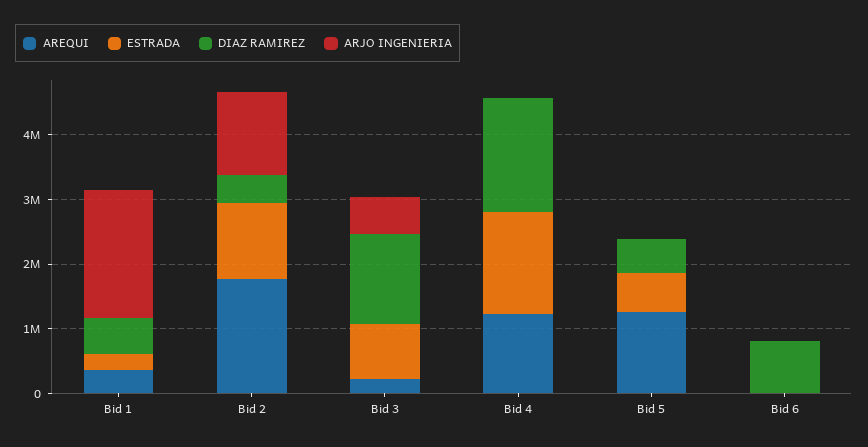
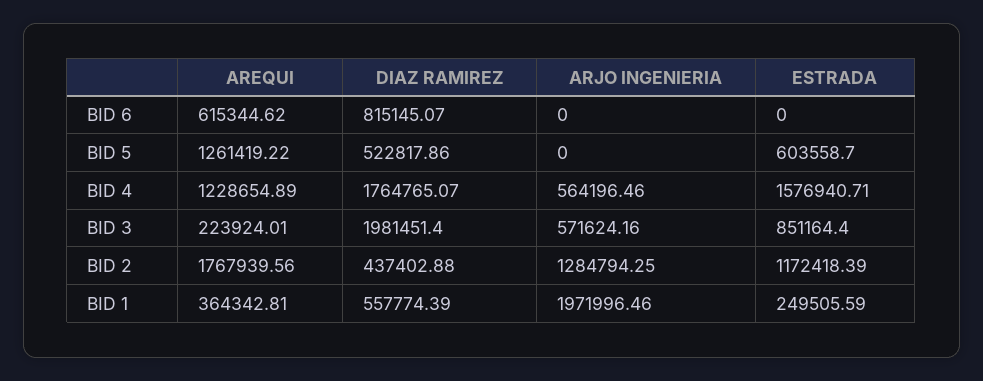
  {
    "AREQUI": {
      "Bid 1": 364342.81,
      "Bid 2": 1767939.56,
      "Bid 3": 223924.01,
      "Bid 4": 1228654.89,
      "Bid 5": 1261419.22,
-     "Bid 6": 0
+     "Bid 6": 615344.62
    },
    "ESTRADA": {
      "Bid 1": 249505.59,
      "Bid 2": 1172418.39,
      "Bid 3": 851164.4,
      "Bid 4": 1576940.71,
      "Bid 5": 603558.7,
      "Bid 6": 0
    },
    "DIAZ RAMIREZ": {
      "Bid 1": 557774.39,
      "Bid 2": 437402.88,
-     "Bid 3": 1400000,
+     "Bid 3": 1981451.4,
      "Bid 4": 1764765.07,
      "Bid 5": 522817.86,
      "Bid 6": 815145.07
    },
    "ARJO INGENIERIA": {
      "Bid 1": 1971996.46,
      "Bid 2": 1284794.25,
      "Bid 3": 571624.16,
-     "Bid 4": 0,
+     "Bid 4": 564196.46,
      "Bid 5": 0,
      "Bid 6": 0
    }
  }

